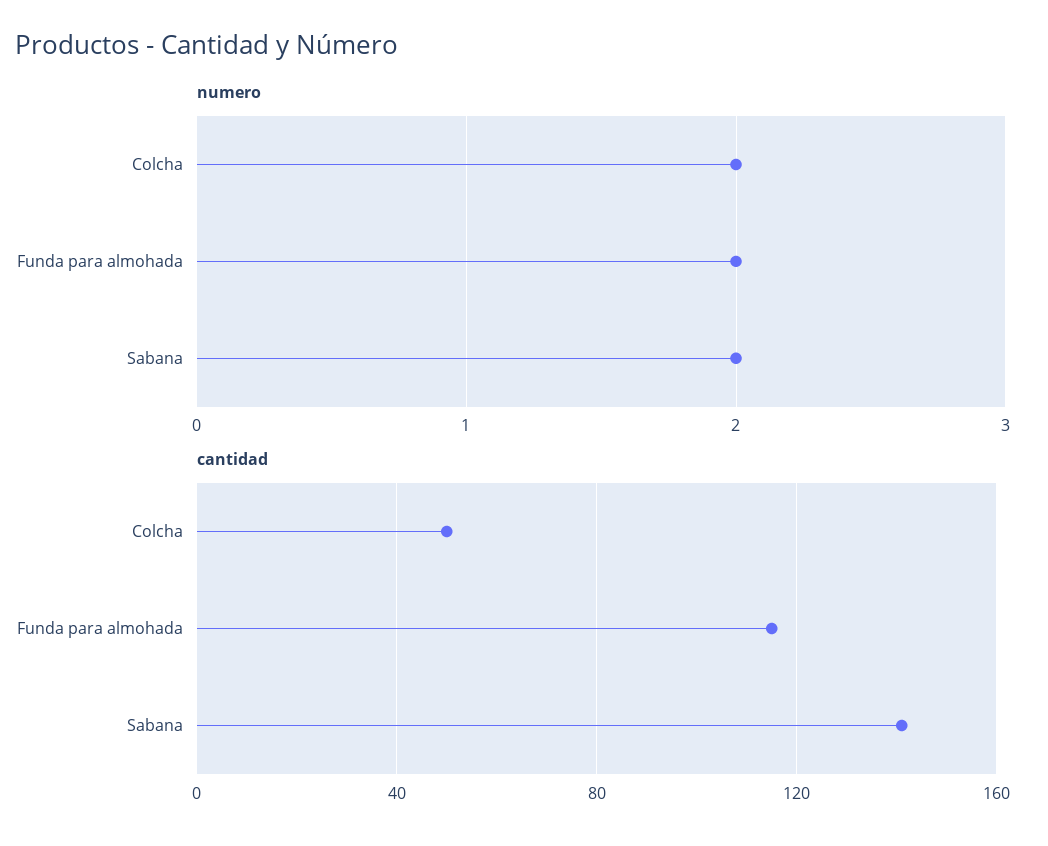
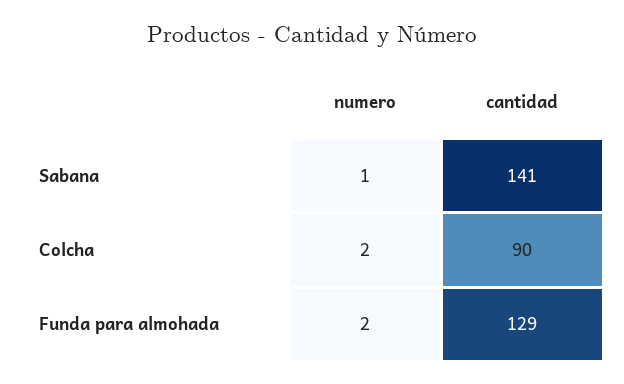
  {
    "numero": {
      "Colcha": 2,
      "Funda para almohada": 2,
-     "Sabana": 2
+     "Sabana": 1
    },
    "cantidad": {
-     "Colcha": 50,
+     "Colcha": 90,
-     "Funda para almohada": 115,
+     "Funda para almohada": 129,
      "Sabana": 141
    }
  }

